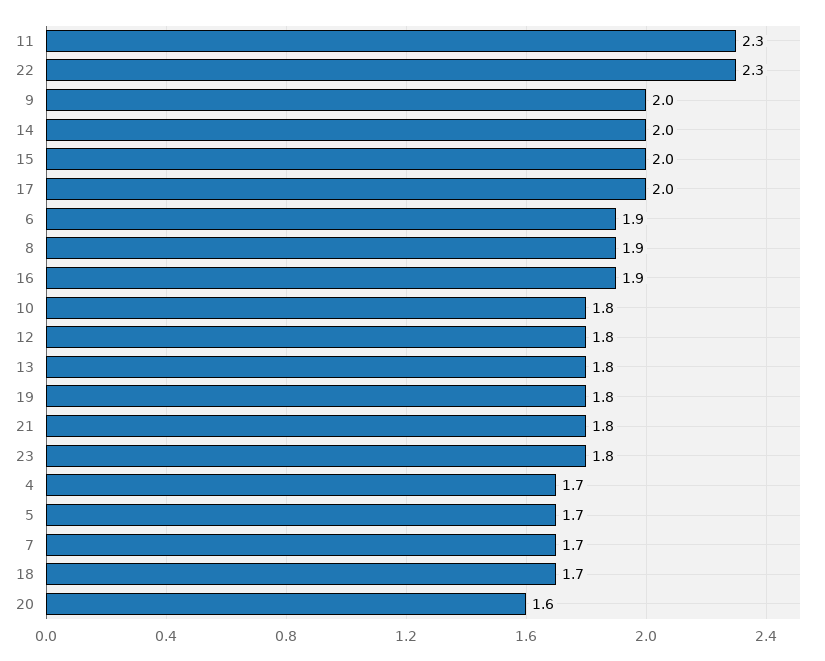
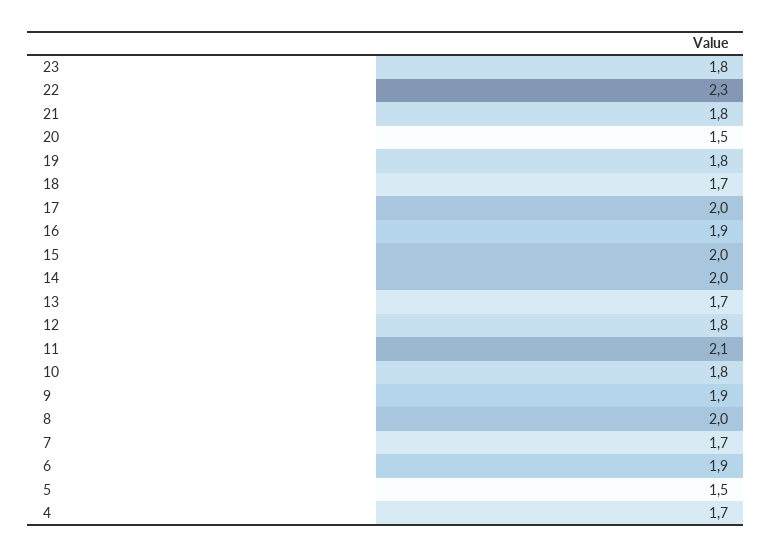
  {
-   "11": 2.3,
+   "11": 2.1,
    "22": 2.3,
-   "9": 2,
+   "9": 1.9,
    "14": 2,
    "15": 2,
    "17": 2,
    "6": 1.9,
-   "8": 1.9,
+   "8": 2,
    "16": 1.9,
    "10": 1.8,
    "12": 1.8,
-   "13": 1.8,
+   "13": 1.7,
    "19": 1.8,
    "21": 1.8,
    "23": 1.8,
    "4": 1.7,
-   "5": 1.7,
+   "5": 1.5,
    "7": 1.7,
    "18": 1.7,
-   "20": 1.6
+   "20": 1.5
  }

